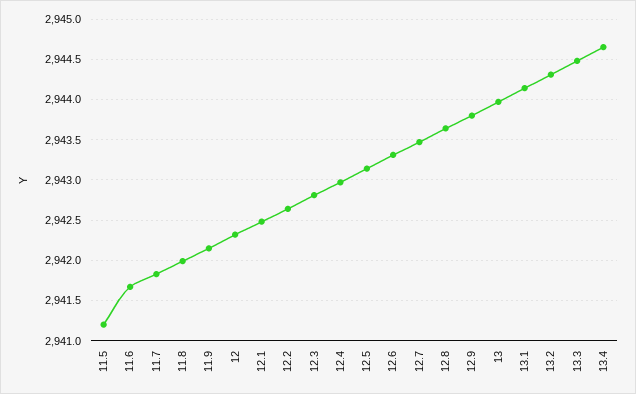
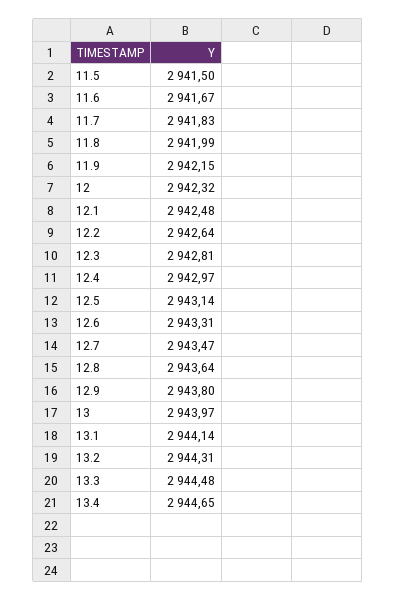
  {
-   "11.5": 2941.2,
+   "11.5": 2941.5,
    "11.6": 2941.67,
    "11.7": 2941.83,
    "11.8": 2941.99,
    "11.9": 2942.15,
    "12": 2942.32,
    "12.1": 2942.48,
    "12.2": 2942.64,
    "12.3": 2942.81,
    "12.4": 2942.97,
    "12.5": 2943.14,
    "12.6": 2943.31,
    "12.7": 2943.47,
    "12.8": 2943.64,
    "12.9": 2943.8,
    "13": 2943.97,
    "13.1": 2944.14,
    "13.2": 2944.31,
    "13.3": 2944.48,
    "13.4": 2944.65
  }

